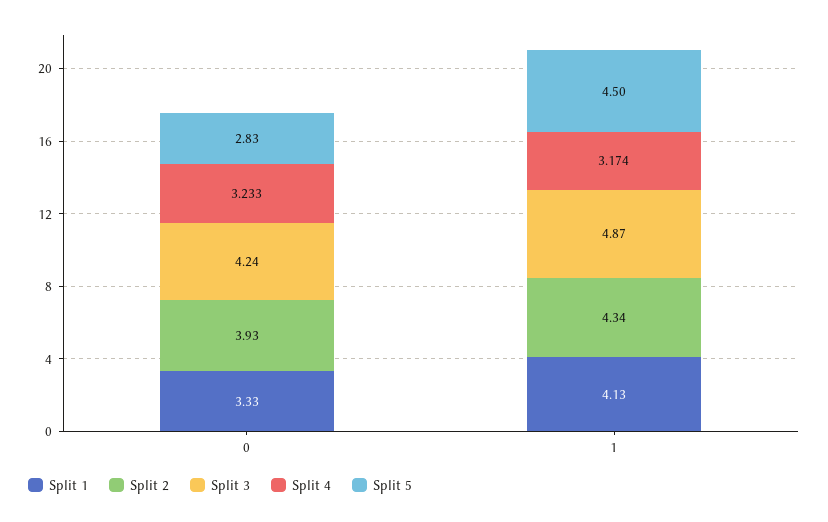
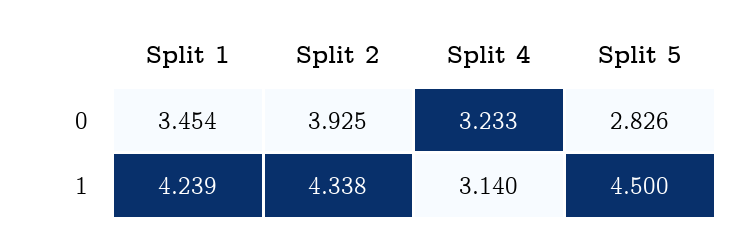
  {
    "Split 1": {
-     "0": 3.33,
+     "0": 3.454,
-     "1": 4.13
+     "1": 4.239
    },
    "Split 2": {
      "0": 3.925,
      "1": 4.338
    },
-   "Split 3": {
-     "0": 4.24,
-     "1": 4.87
-   },
    "Split 4": {
      "0": 3.233,
-     "1": 3.174
+     "1": 3.14
    },
    "Split 5": {
      "0": 2.826,
      "1": 4.5
    }
  }

